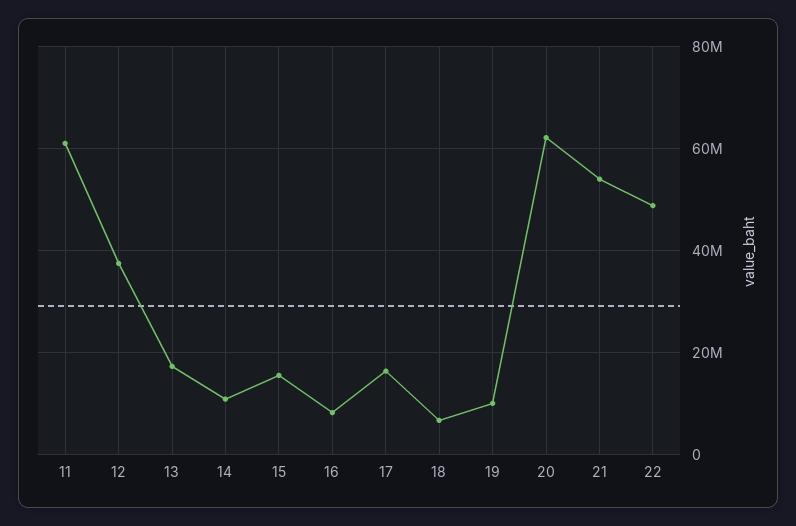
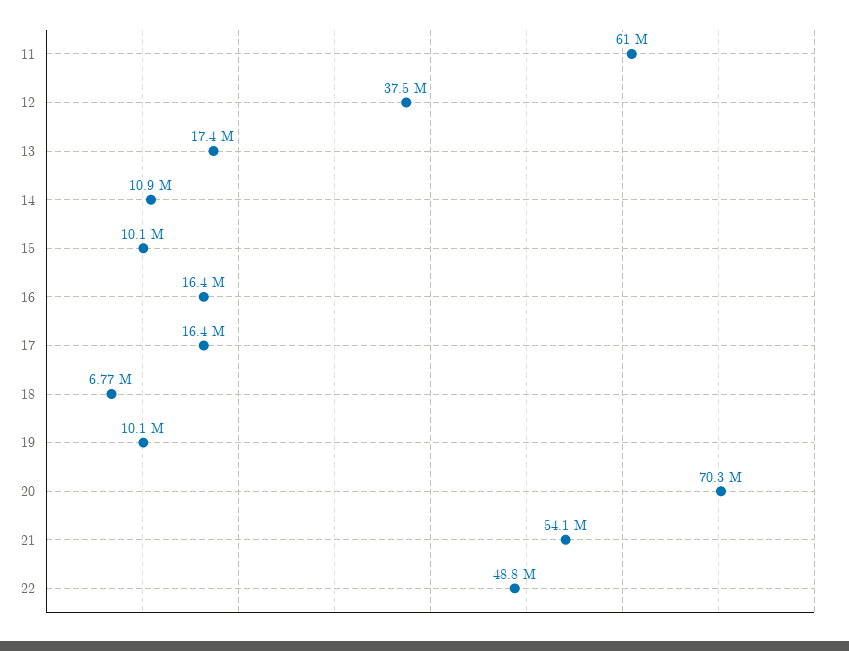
  {
    "11": 61000000,
    "12": 37500000,
    "13": 17400000,
    "14": 10900000,
-   "15": 16000000,
+   "15": 10100000,
-   "16": 8000000,
+   "16": 16400000,
    "17": 16400000,
    "18": 6770000,
    "19": 10100000,
-   "20": 62000000,
+   "20": 70300000,
    "21": 54100000,
    "22": 48800000
  }

